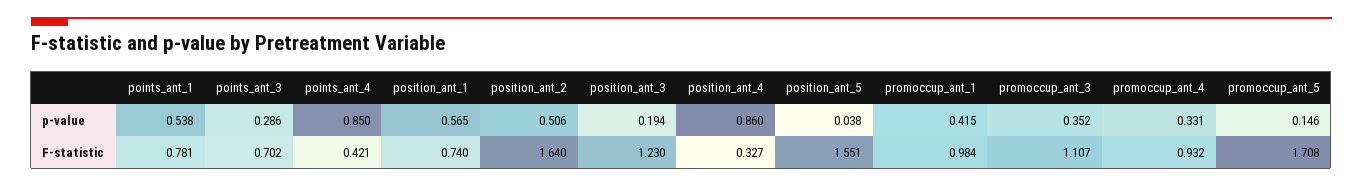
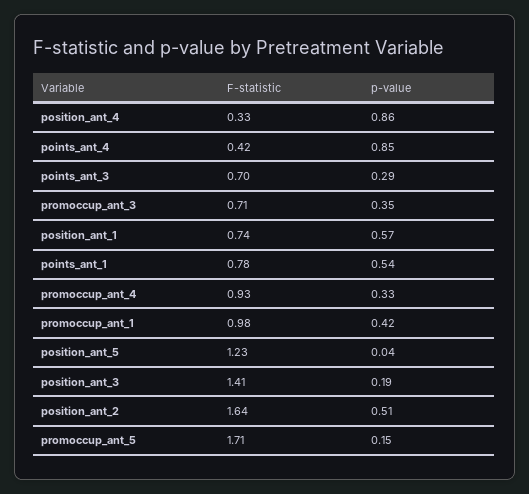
  {
    "points_ant_1": {
      "p-value": 0.538,
      "F-statistic": 0.781
    },
    "points_ant_3": {
      "p-value": 0.286,
      "F-statistic": 0.702
    },
    "points_ant_4": {
      "p-value": 0.85,
      "F-statistic": 0.421
    },
    "position_ant_1": {
      "p-value": 0.565,
      "F-statistic": 0.74
    },
    "position_ant_2": {
      "p-value": 0.506,
      "F-statistic": 1.64
    },
    "position_ant_3": {
      "p-value": 0.194,
-     "F-statistic": 1.23
+     "F-statistic": 1.41
    },
    "position_ant_4": {
      "p-value": 0.86,
      "F-statistic": 0.327
    },
    "position_ant_5": {
      "p-value": 0.038,
-     "F-statistic": 1.551
+     "F-statistic": 1.23
    },
    "promoccup_ant_1": {
      "p-value": 0.415,
      "F-statistic": 0.984
    },
    "promoccup_ant_3": {
      "p-value": 0.352,
-     "F-statistic": 1.107
+     "F-statistic": 0.71
    },
    "promoccup_ant_4": {
      "p-value": 0.331,
      "F-statistic": 0.932
    },
    "promoccup_ant_5": {
      "p-value": 0.146,
      "F-statistic": 1.708
    }
  }

